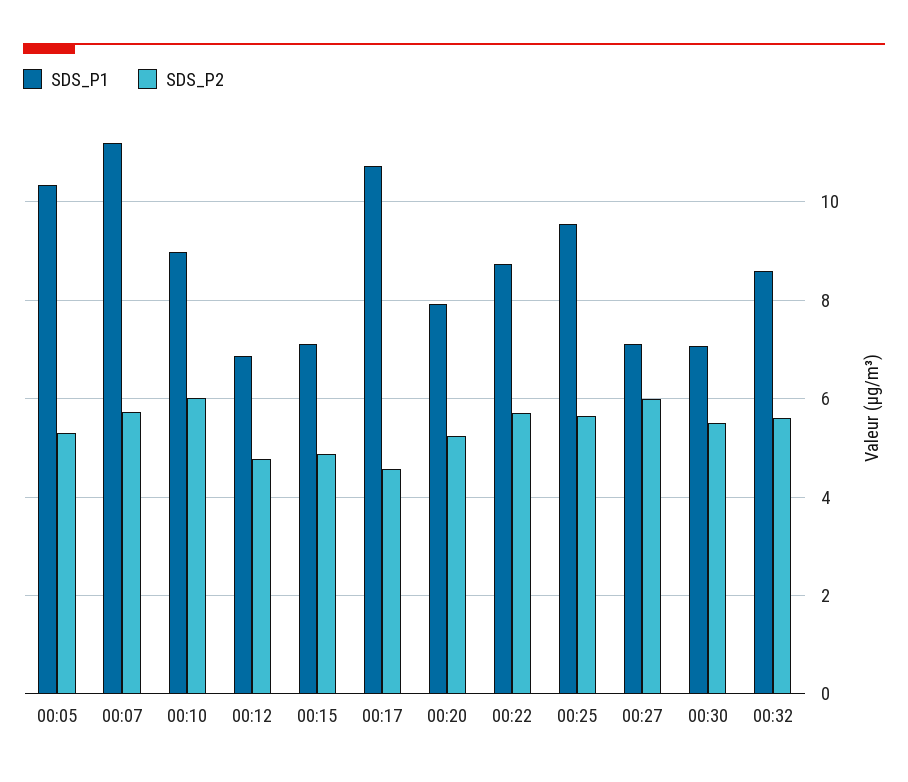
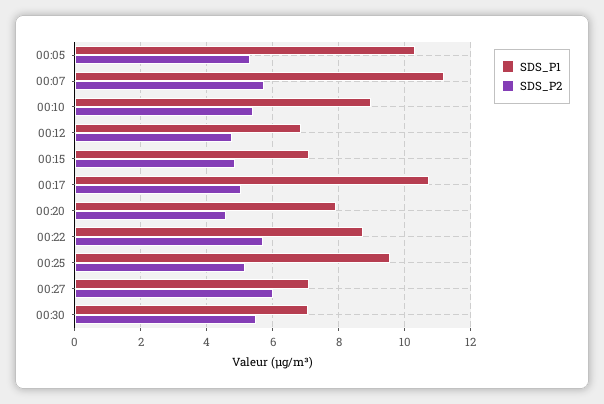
  {
    "SDS_P1": {
      "00:05": 10.4,
      "00:07": 11.2,
      "00:10": 9,
      "00:12": 6.8,
      "00:15": 7.2,
      "00:17": 10.8,
      "00:20": 8,
      "00:22": 8.8,
      "00:25": 9.6,
      "00:27": 7.2,
-     "00:30": 7,
+     "00:30": 7
-     "00:32": 8.6
    },
    "SDS_P2": {
      "00:05": 5.4,
      "00:07": 5.8,
-     "00:10": 6,
+     "00:10": 5.4,
      "00:12": 4.8,
      "00:15": 4.8,
-     "00:17": 4.6,
+     "00:17": 5,
-     "00:20": 5.2,
+     "00:20": 4.6,
      "00:22": 5.8,
-     "00:25": 5.6,
+     "00:25": 5.2,
      "00:27": 6,
-     "00:30": 5.6,
+     "00:30": 5.6
-     "00:32": 5.6
    }
  }

